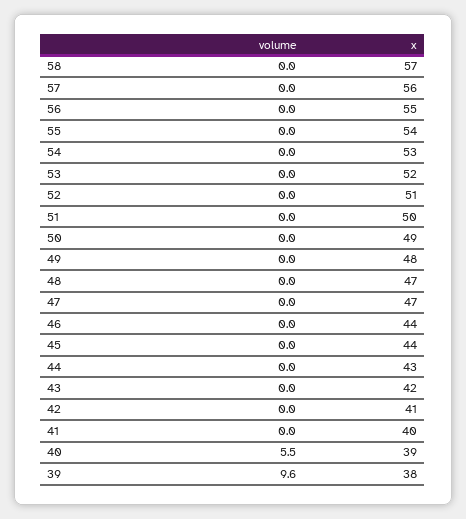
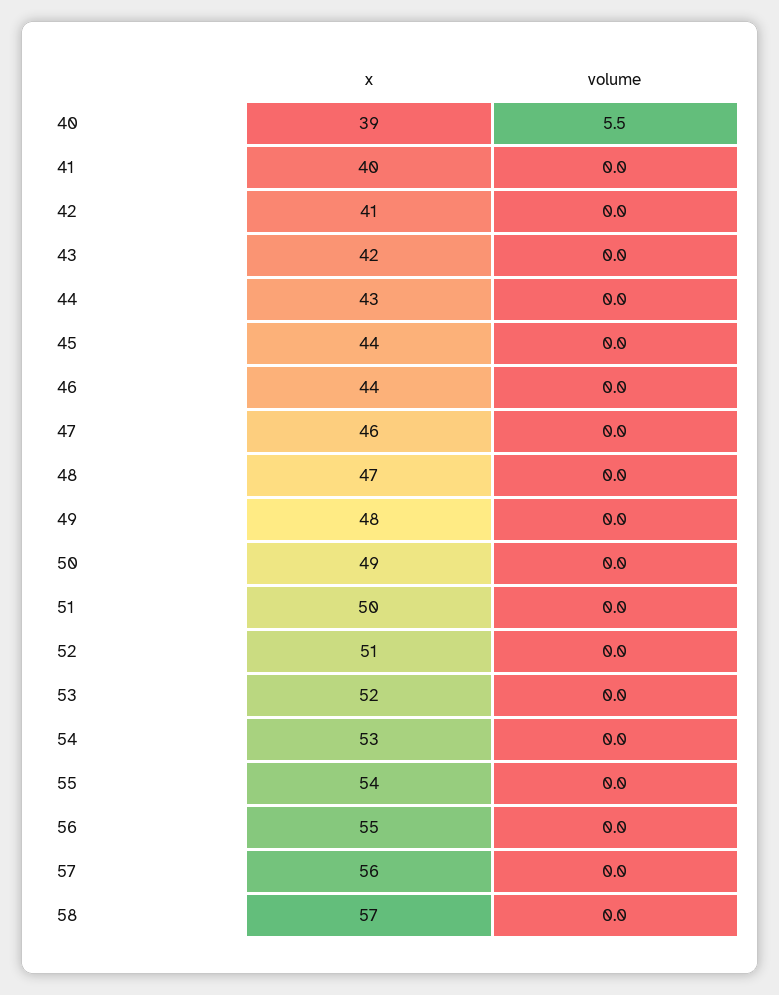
  {
    "volume": {
      "58": 0,
      "57": 0,
      "56": 0,
      "55": 0,
      "54": 0,
      "53": 0,
      "52": 0,
      "51": 0,
      "50": 0,
      "49": 0,
      "48": 0,
      "47": 0,
      "46": 0,
      "45": 0,
      "44": 0,
      "43": 0,
      "42": 0,
      "41": 0,
-     "40": 5.5,
+     "40": 5.5
-     "39": 9.6
    },
    "x": {
      "58": 57,
      "57": 56,
      "56": 55,
      "55": 54,
      "54": 53,
      "53": 52,
      "52": 51,
      "51": 50,
      "50": 49,
      "49": 48,
      "48": 47,
-     "47": 47,
+     "47": 46,
      "46": 44,
      "45": 44,
      "44": 43,
      "43": 42,
      "42": 41,
      "41": 40,
-     "40": 39,
+     "40": 39
-     "39": 38
    }
  }

